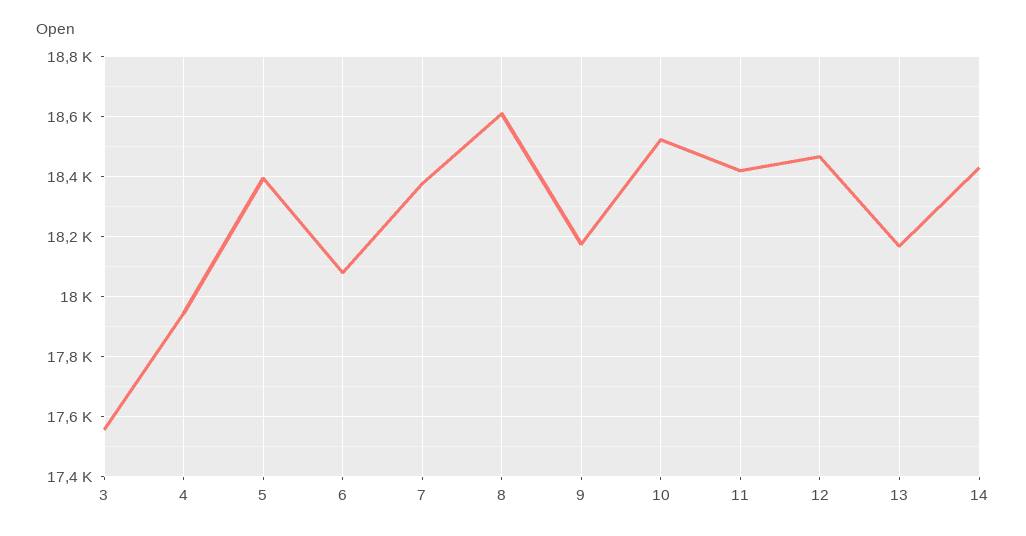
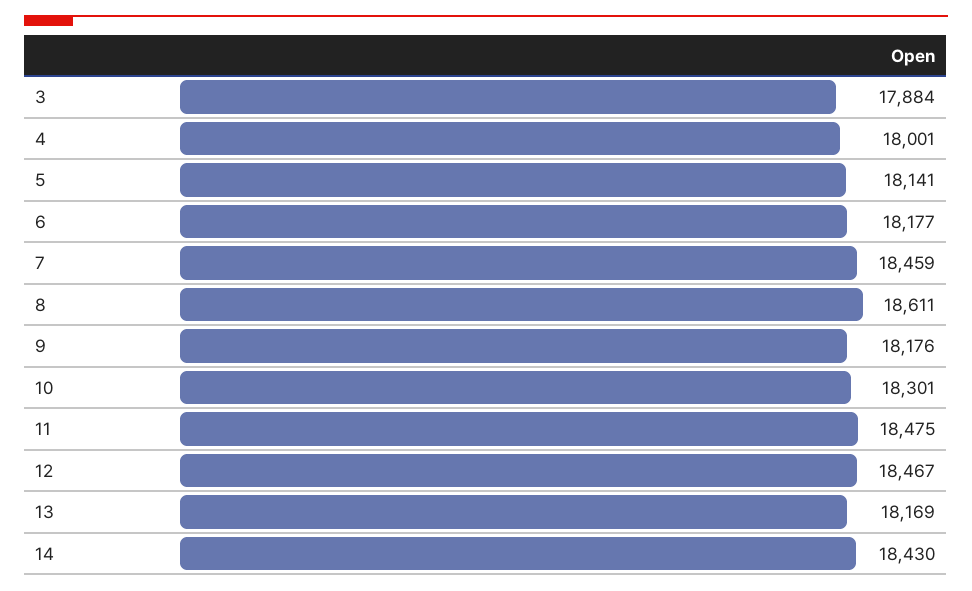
  {
-   "3": 17560,
+   "3": 17884,
-   "4": 17940,
+   "4": 18001,
-   "5": 18400,
+   "5": 18141,
-   "6": 18080,
+   "6": 18177,
-   "7": 18380,
+   "7": 18459,
    "8": 18611,
    "9": 18176,
-   "10": 18520,
+   "10": 18301,
-   "11": 18420,
+   "11": 18475,
    "12": 18467,
    "13": 18169,
    "14": 18430
  }

